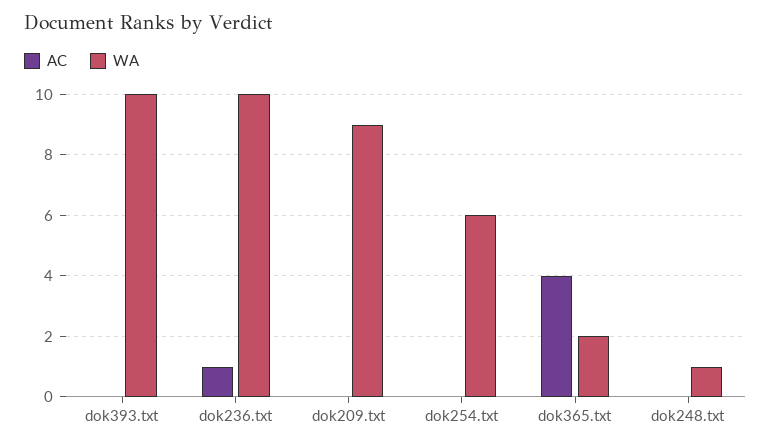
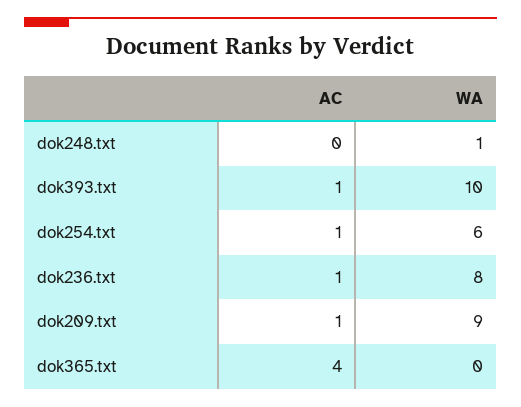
  {
    "AC": {
-     "dok393.txt": 0,
+     "dok393.txt": 1,
      "dok236.txt": 1,
-     "dok209.txt": 0,
+     "dok209.txt": 1,
-     "dok254.txt": 0,
+     "dok254.txt": 1,
      "dok365.txt": 4,
      "dok248.txt": 0
    },
    "WA": {
      "dok393.txt": 10,
-     "dok236.txt": 10,
+     "dok236.txt": 8,
      "dok209.txt": 9,
      "dok254.txt": 6,
-     "dok365.txt": 2,
+     "dok365.txt": 0,
      "dok248.txt": 1
    }
  }

